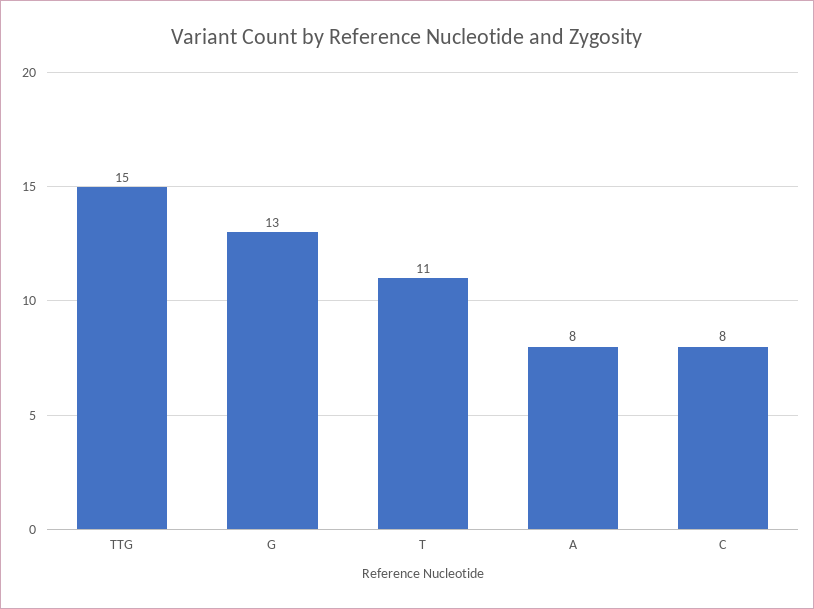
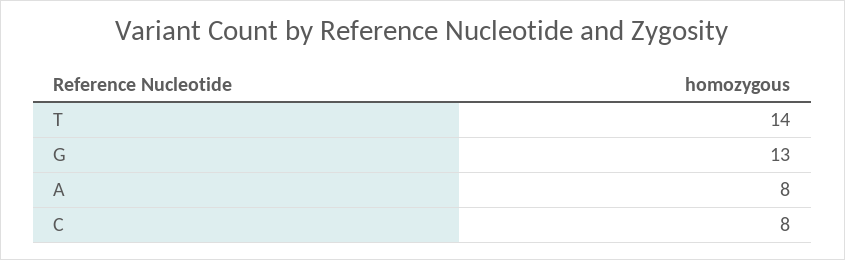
  {
-   "TTG": 15,
    "G": 13,
-   "T": 11,
+   "T": 14,
    "A": 8,
    "C": 8
  }

